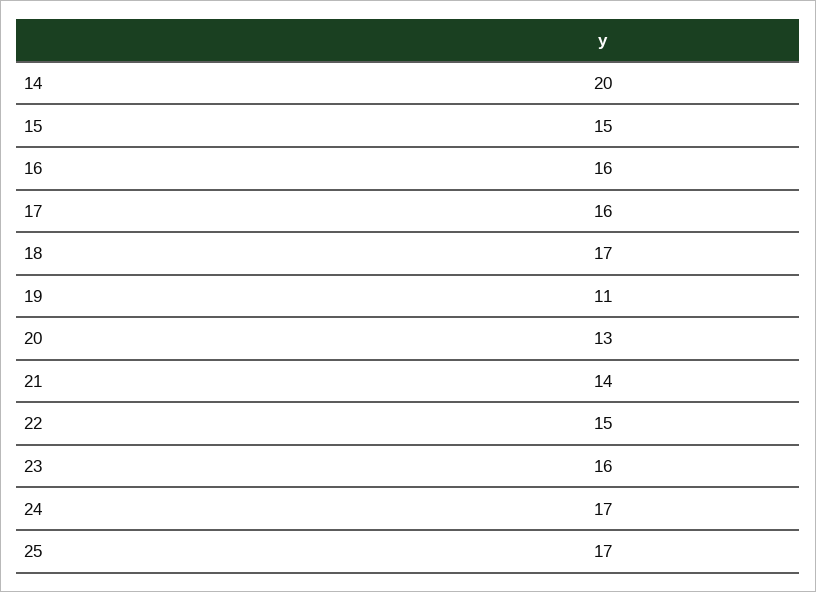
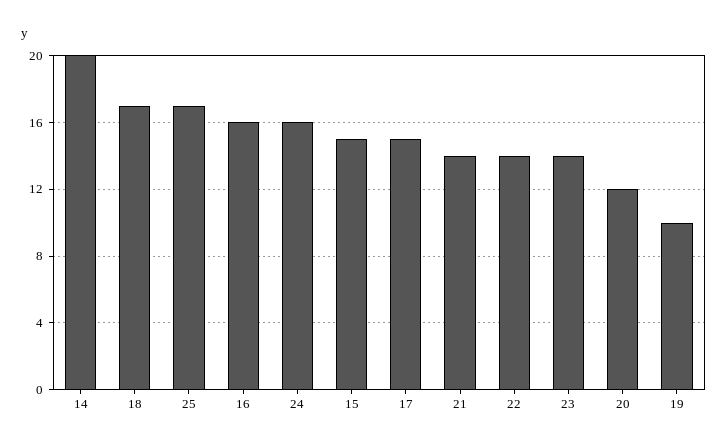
  {
    "14": 20,
    "15": 15,
    "16": 16,
-   "17": 16,
+   "17": 15,
    "18": 17,
-   "19": 11,
+   "19": 10,
-   "20": 13,
+   "20": 12,
    "21": 14,
-   "22": 15,
+   "22": 14,
-   "23": 16,
+   "23": 14,
-   "24": 17,
+   "24": 16,
    "25": 17
  }

